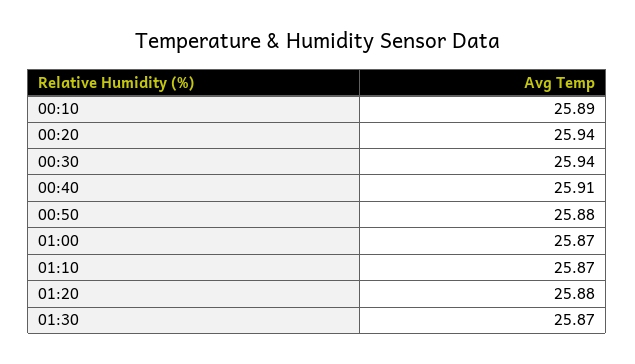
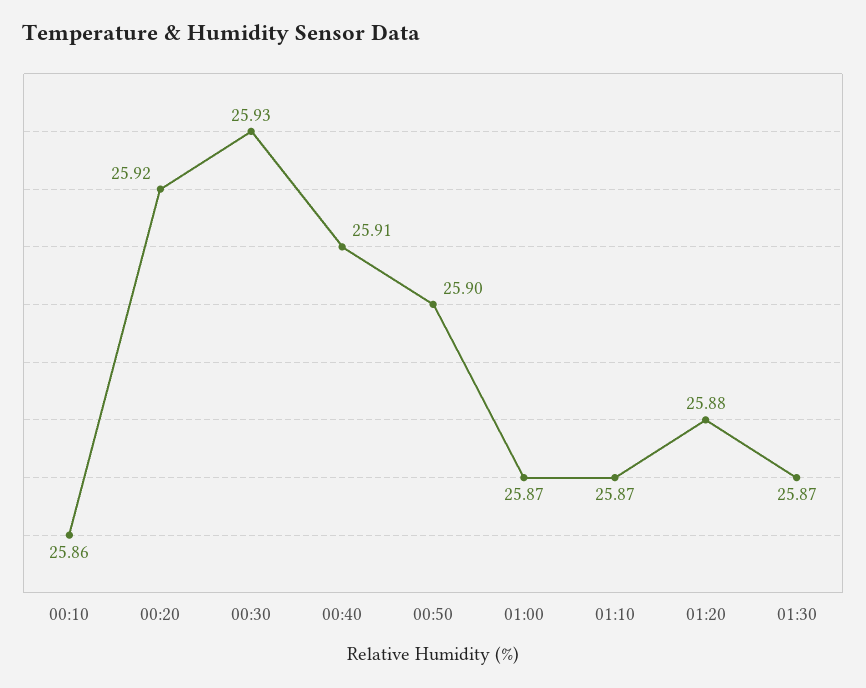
  {
-   "00:10": 25.89,
+   "00:10": 25.86,
-   "00:20": 25.94,
+   "00:20": 25.92,
-   "00:30": 25.94,
+   "00:30": 25.93,
    "00:40": 25.91,
-   "00:50": 25.88,
+   "00:50": 25.9,
    "01:00": 25.87,
    "01:10": 25.87,
    "01:20": 25.88,
    "01:30": 25.87
  }

